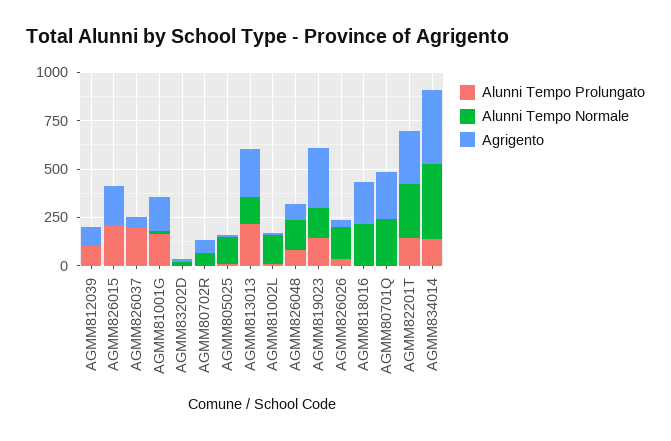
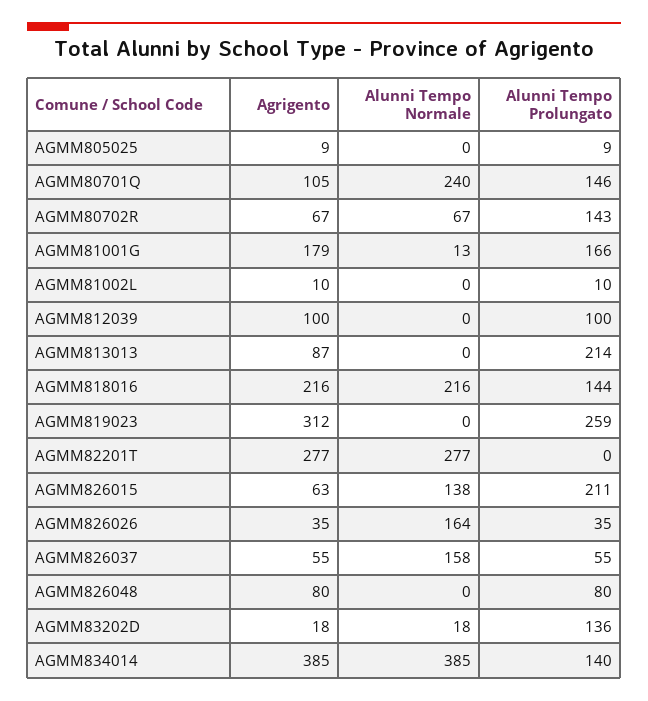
  {
    "Alunni Tempo Prolungato": {
      "AGMM812039": 100,
      "AGMM826015": 211,
-     "AGMM826037": 200,
+     "AGMM826037": 55,
      "AGMM81001G": 166,
-     "AGMM83202D": 0,
+     "AGMM83202D": 136,
-     "AGMM80702R": 0,
+     "AGMM80702R": 143,
      "AGMM805025": 9,
      "AGMM813013": 214,
      "AGMM81002L": 10,
      "AGMM826048": 80,
-     "AGMM819023": 150,
+     "AGMM819023": 259,
      "AGMM826026": 35,
-     "AGMM818016": 0,
+     "AGMM818016": 144,
-     "AGMM80701Q": 0,
+     "AGMM80701Q": 146,
-     "AGMM82201T": 150,
+     "AGMM82201T": 0,
      "AGMM834014": 140
    },
    "Alunni Tempo Normale": {
      "AGMM812039": 0,
-     "AGMM826015": 0,
+     "AGMM826015": 138,
-     "AGMM826037": 0,
+     "AGMM826037": 158,
      "AGMM81001G": 13,
      "AGMM83202D": 18,
      "AGMM80702R": 67,
-     "AGMM805025": 150,
+     "AGMM805025": 0,
-     "AGMM813013": 150,
+     "AGMM813013": 0,
-     "AGMM81002L": 150,
+     "AGMM81002L": 0,
-     "AGMM826048": 150,
+     "AGMM826048": 0,
-     "AGMM819023": 150,
+     "AGMM819023": 0,
      "AGMM826026": 164,
      "AGMM818016": 216,
      "AGMM80701Q": 240,
      "AGMM82201T": 277,
      "AGMM834014": 385
    },
    "Agrigento": {
      "AGMM812039": 100,
-     "AGMM826015": 200,
+     "AGMM826015": 63,
      "AGMM826037": 55,
      "AGMM81001G": 179,
      "AGMM83202D": 18,
      "AGMM80702R": 67,
      "AGMM805025": 9,
-     "AGMM813013": 250,
+     "AGMM813013": 87,
      "AGMM81002L": 10,
      "AGMM826048": 80,
      "AGMM819023": 312,
      "AGMM826026": 35,
      "AGMM818016": 216,
-     "AGMM80701Q": 250,
+     "AGMM80701Q": 105,
      "AGMM82201T": 277,
      "AGMM834014": 385
    }
  }

